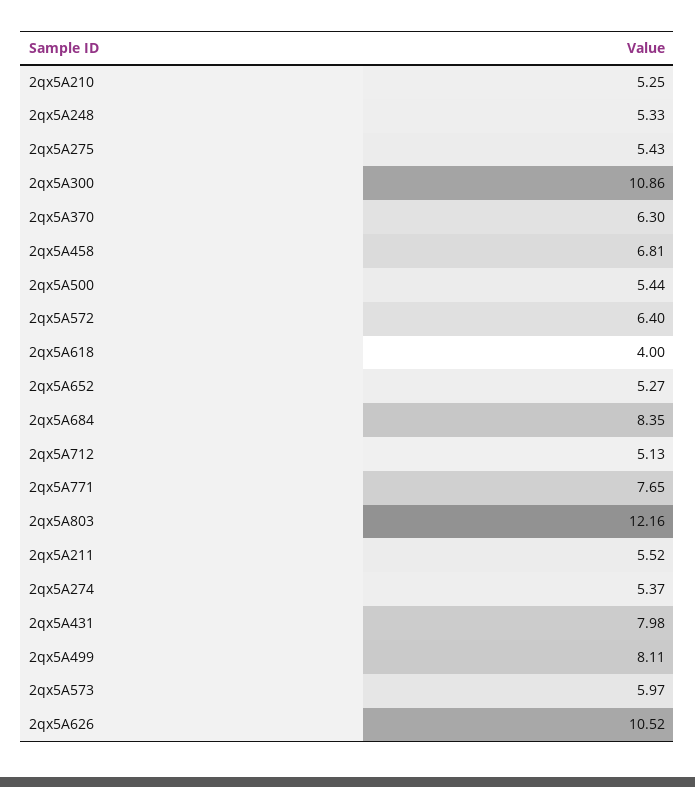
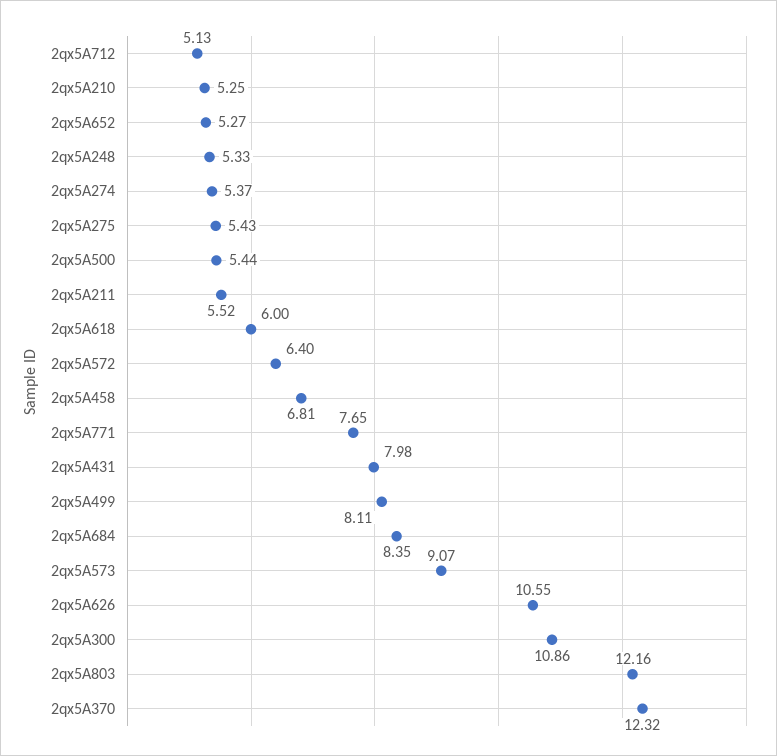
  {
    "2qx5A210": 5.25,
    "2qx5A248": 5.33,
    "2qx5A275": 5.43,
    "2qx5A300": 10.86,
-   "2qx5A370": 6.3,
+   "2qx5A370": 12.32,
    "2qx5A458": 6.81,
    "2qx5A500": 5.44,
    "2qx5A572": 6.4,
-   "2qx5A618": 4,
+   "2qx5A618": 6,
    "2qx5A652": 5.27,
    "2qx5A684": 8.35,
    "2qx5A712": 5.13,
    "2qx5A771": 7.65,
    "2qx5A803": 12.16,
    "2qx5A211": 5.52,
    "2qx5A274": 5.37,
    "2qx5A431": 7.98,
    "2qx5A499": 8.11,
-   "2qx5A573": 5.97,
+   "2qx5A573": 9.07,
-   "2qx5A626": 10.52
+   "2qx5A626": 10.55
  }

